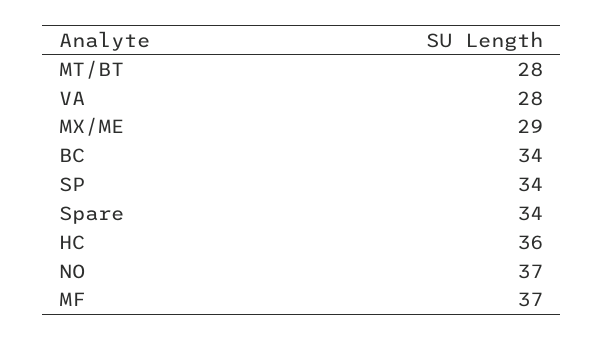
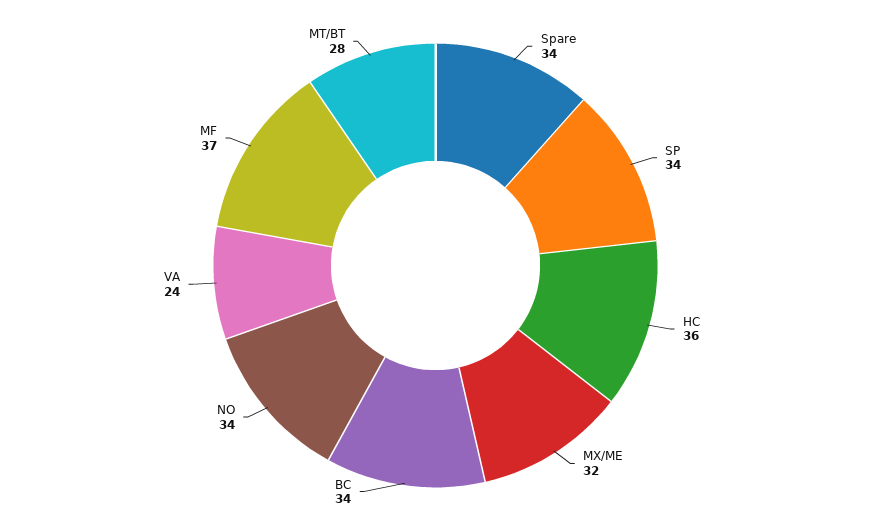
  {
    "MT/BT": 28,
-   "VA": 28,
+   "VA": 24,
-   "MX/ME": 29,
+   "MX/ME": 32,
    "BC": 34,
    "SP": 34,
    "Spare": 34,
    "HC": 36,
-   "NO": 37,
+   "NO": 34,
    "MF": 37
  }

